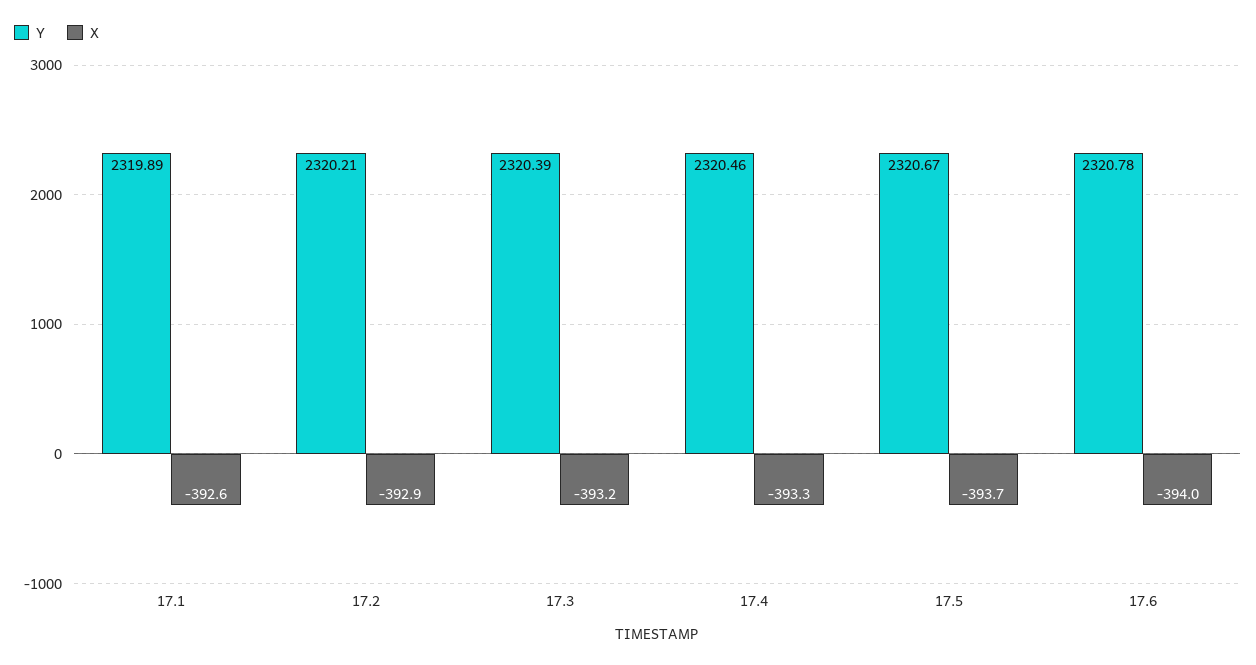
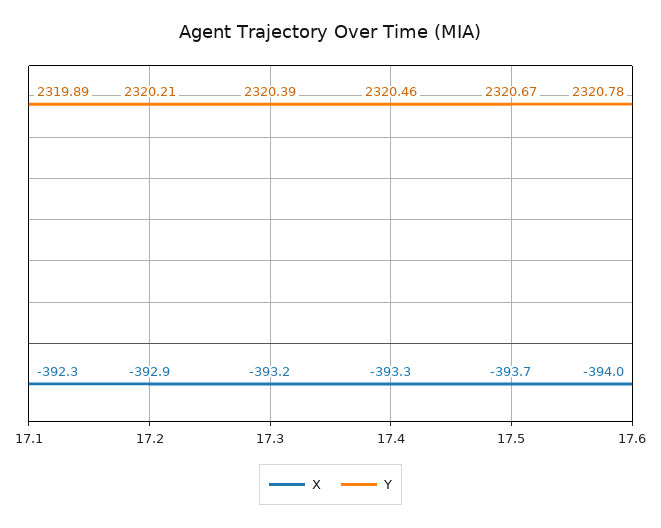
  {
    "Y": {
      "17.1": 2319.89,
      "17.2": 2320.21,
      "17.3": 2320.39,
      "17.4": 2320.46,
      "17.5": 2320.67,
      "17.6": 2320.78
    },
    "X": {
-     "17.1": -392.6,
+     "17.1": -392.3,
      "17.2": -392.9,
      "17.3": -393.2,
      "17.4": -393.3,
      "17.5": -393.7,
      "17.6": -394
    }
  }

